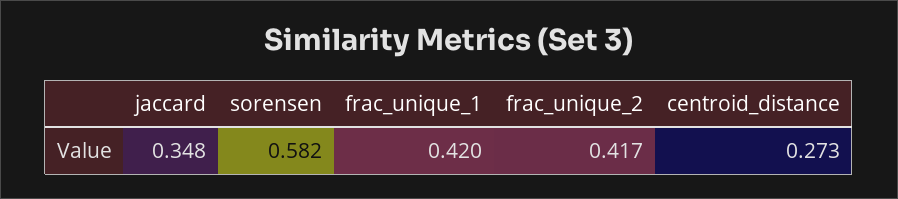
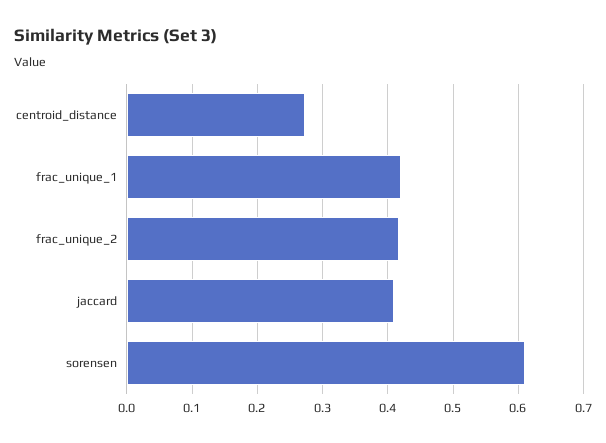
  {
-   "jaccard": 0.348,
+   "jaccard": 0.41,
-   "sorensen": 0.582,
+   "sorensen": 0.61,
    "frac_unique_1": 0.42,
    "frac_unique_2": 0.417,
    "centroid_distance": 0.273
  }

